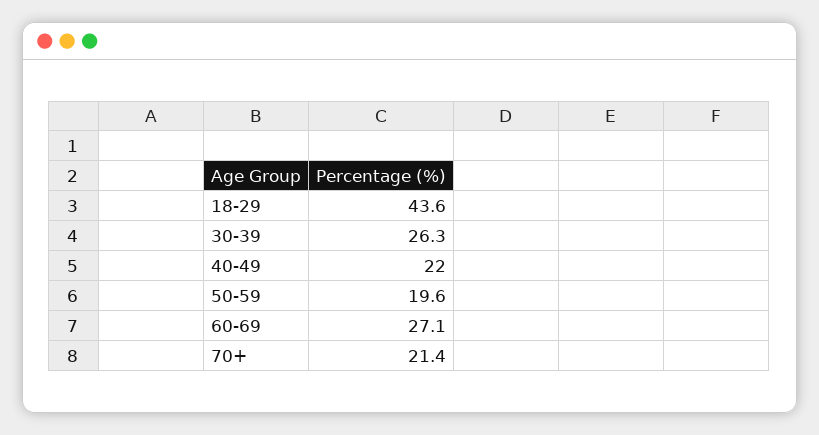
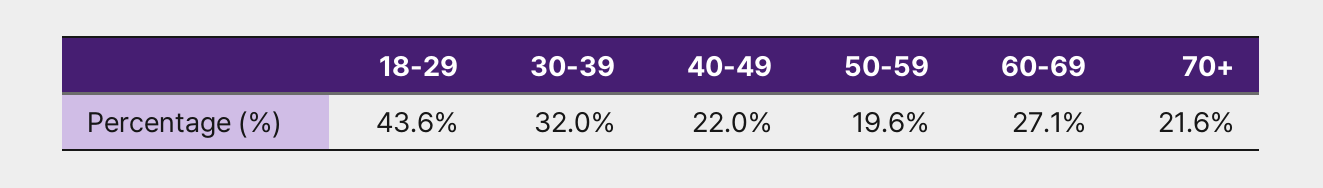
  {
    "18-29": 43.6,
-   "30-39": 26.3,
+   "30-39": 32,
    "40-49": 22,
    "50-59": 19.6,
    "60-69": 27.1,
-   "70+": 21.4
+   "70+": 21.6
  }

